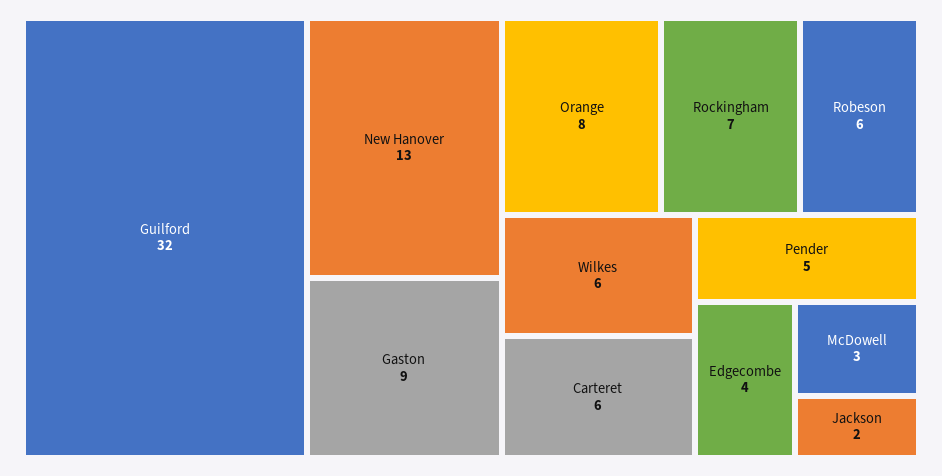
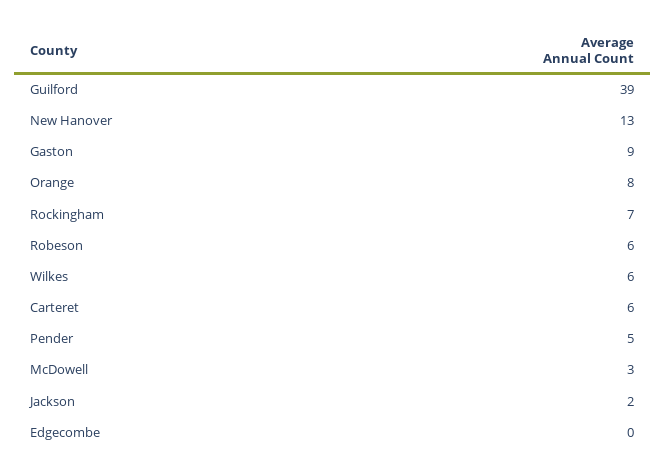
  {
-   "Guilford": 32,
+   "Guilford": 39,
    "New Hanover": 13,
    "Gaston": 9,
    "Orange": 8,
    "Rockingham": 7,
    "Robeson": 6,
    "Wilkes": 6,
    "Carteret": 6,
    "Pender": 5,
-   "Edgecombe": 4,
+   "Edgecombe": 0,
    "McDowell": 3,
    "Jackson": 2
  }

